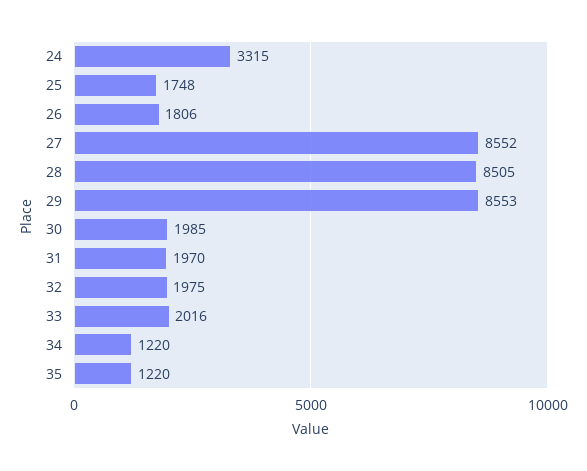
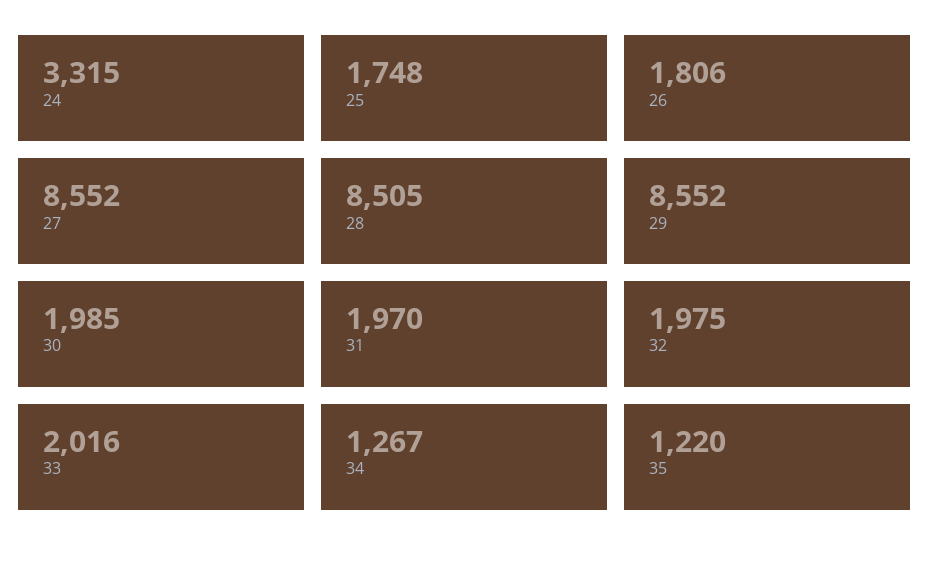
  {
    "24": 3315,
    "25": 1748,
    "26": 1806,
    "27": 8552,
    "28": 8505,
-   "29": 8553,
+   "29": 8552,
    "30": 1985,
    "31": 1970,
    "32": 1975,
    "33": 2016,
-   "34": 1220,
+   "34": 1267,
    "35": 1220
  }

